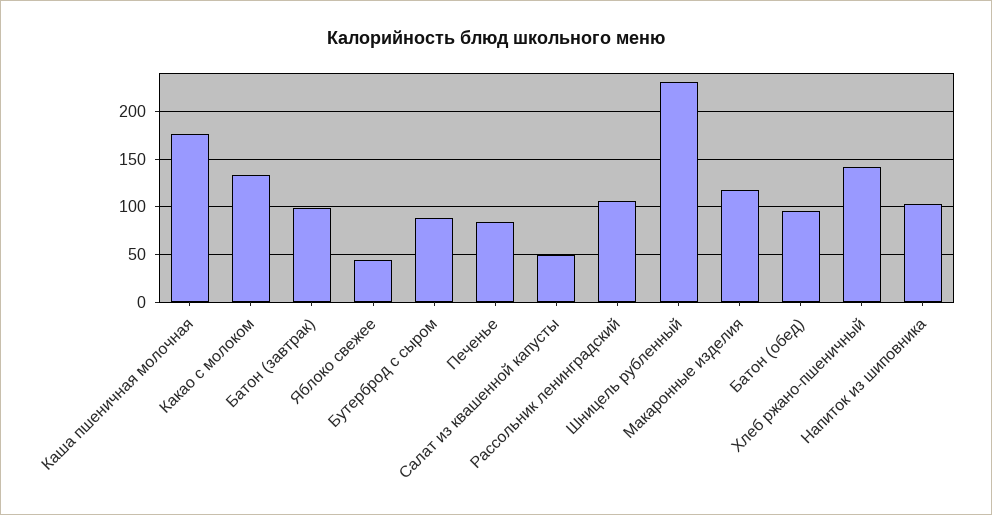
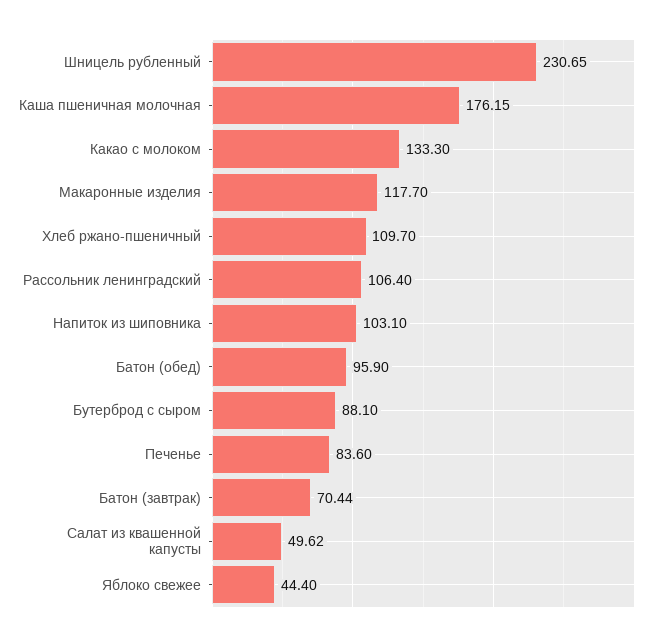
  {
    "Каша пшеничная молочная": 176.15,
    "Какао с молоком": 133.3,
-   "Батон (завтрак)": 100,
+   "Батон (завтрак)": 70.44,
    "Яблоко свежее": 44.4,
    "Бутерброд с сыром": 88.1,
    "Печенье": 83.6,
    "Салат из квашенной капусты": 49.62,
    "Рассольник ленинградский": 106.4,
    "Шницель рубленный": 230.65,
    "Макаронные изделия": 117.7,
    "Батон (обед)": 95.9,
-   "Хлеб ржано-пшеничный": 140,
+   "Хлеб ржано-пшеничный": 109.7,
    "Напиток из шиповника": 103.1
  }

